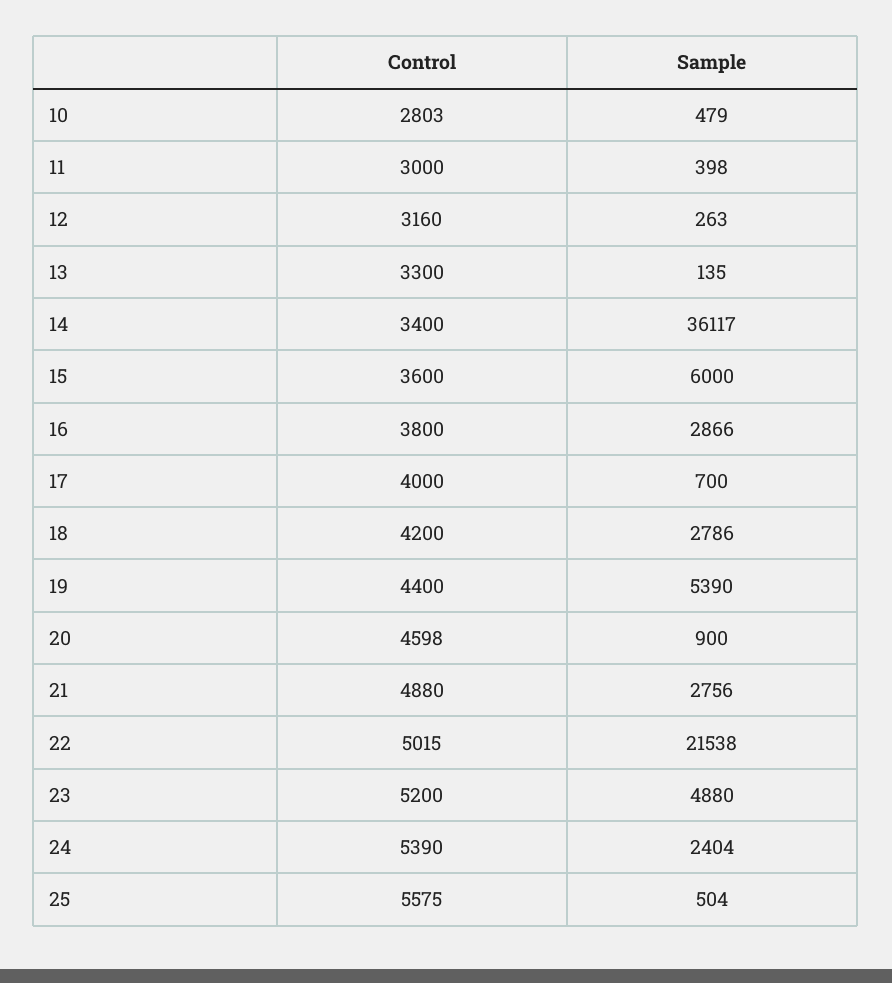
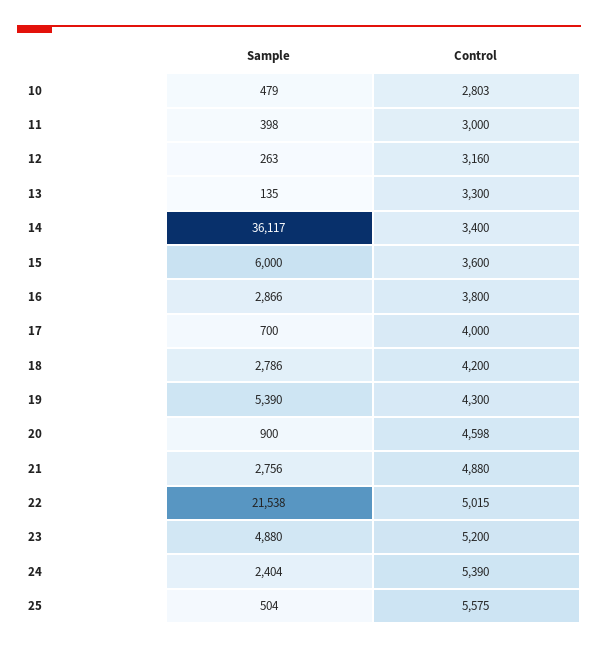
  {
    "Control": {
      "10": 2803,
      "11": 3000,
      "12": 3160,
      "13": 3300,
      "14": 3400,
      "15": 3600,
      "16": 3800,
      "17": 4000,
      "18": 4200,
-     "19": 4400,
+     "19": 4300,
      "20": 4598,
      "21": 4880,
      "22": 5015,
      "23": 5200,
      "24": 5390,
      "25": 5575
    },
    "Sample": {
      "10": 479,
      "11": 398,
      "12": 263,
      "13": 135,
      "14": 36117,
      "15": 6000,
      "16": 2866,
      "17": 700,
      "18": 2786,
      "19": 5390,
      "20": 900,
      "21": 2756,
      "22": 21538,
      "23": 4880,
      "24": 2404,
      "25": 504
    }
  }

